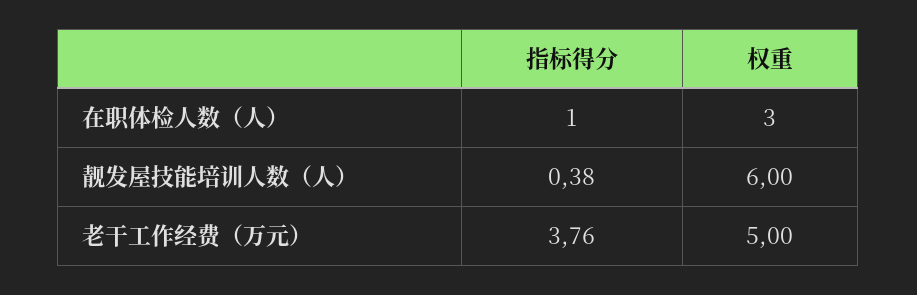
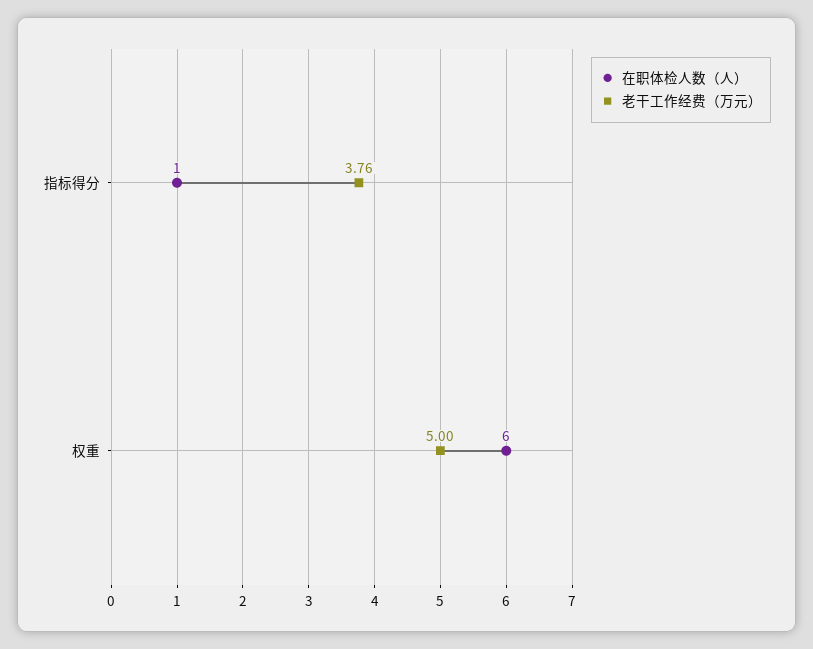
  {
    "在职体检人数（人）": {
      "指标得分": 1,
-     "权重": 3
+     "权重": 6
    },
-   "靓发屋技能培训人数（人）": {
-     "指标得分": 0.38,
-     "权重": 6
-   },
    "老干工作经费（万元）": {
      "指标得分": 3.76,
      "权重": 5
    }
  }

